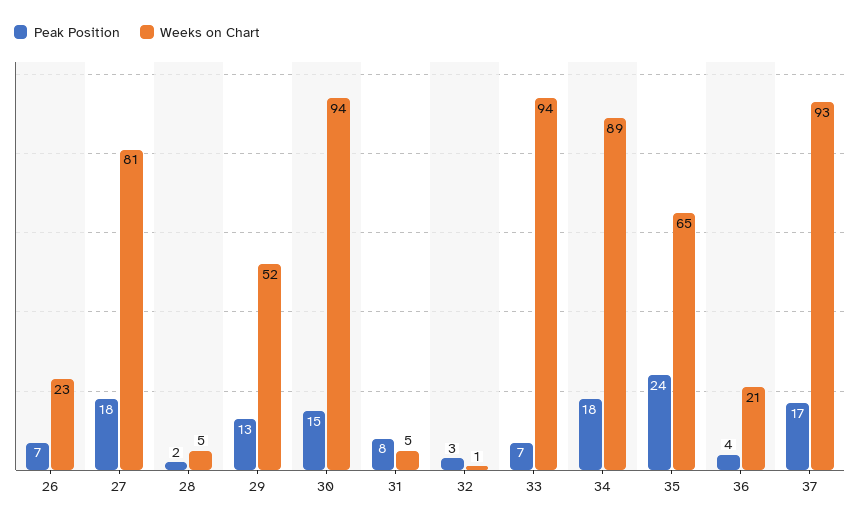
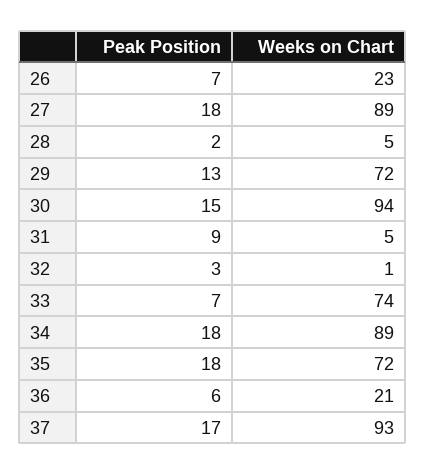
  {
    "Peak Position": {
      "26": 7,
      "27": 18,
      "28": 2,
      "29": 13,
      "30": 15,
-     "31": 8,
+     "31": 9,
      "32": 3,
      "33": 7,
      "34": 18,
-     "35": 24,
+     "35": 18,
-     "36": 4,
+     "36": 6,
      "37": 17
    },
    "Weeks on Chart": {
      "26": 23,
-     "27": 81,
+     "27": 89,
      "28": 5,
-     "29": 52,
+     "29": 72,
      "30": 94,
      "31": 5,
      "32": 1,
-     "33": 94,
+     "33": 74,
      "34": 89,
-     "35": 65,
+     "35": 72,
      "36": 21,
      "37": 93
    }
  }

